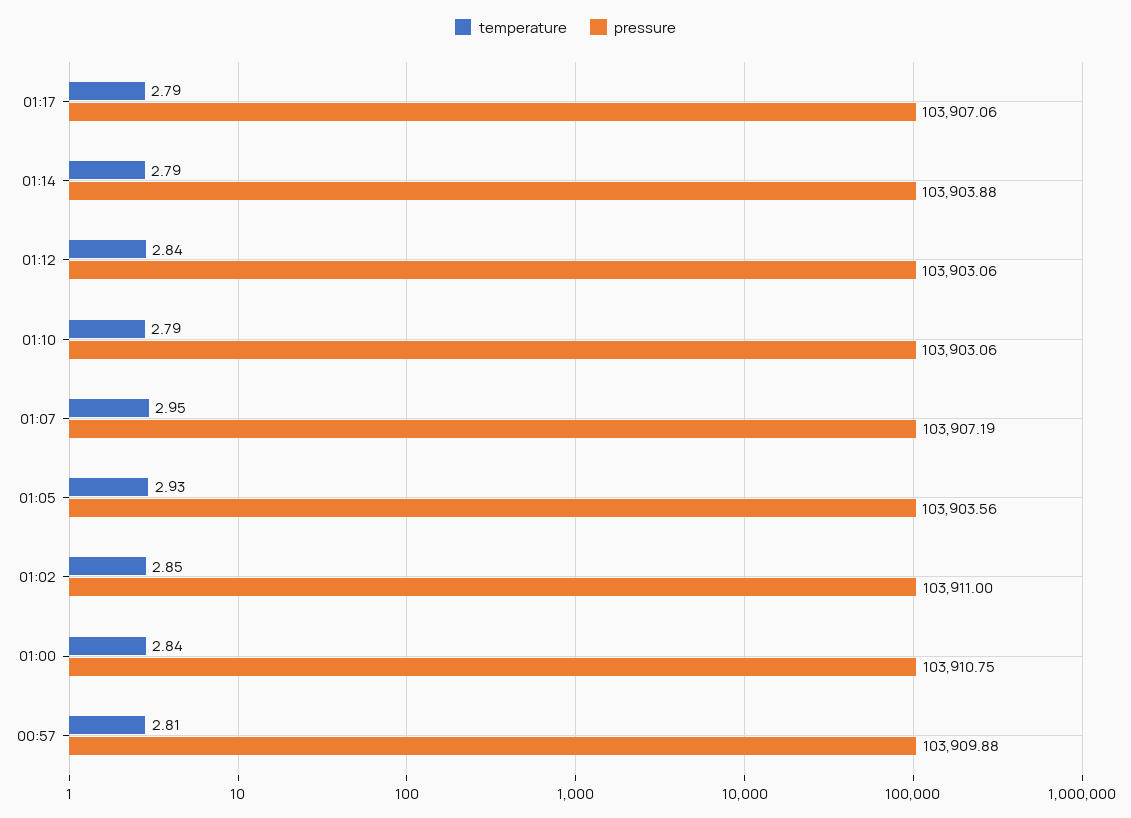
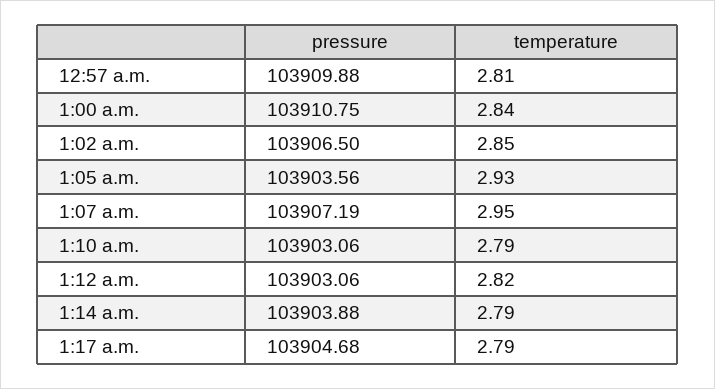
  {
    "temperature": {
      "01:17": 2.79,
      "01:14": 2.79,
-     "01:12": 2.84,
+     "01:12": 2.82,
      "01:10": 2.79,
      "01:07": 2.95,
      "01:05": 2.93,
      "01:02": 2.85,
      "01:00": 2.84,
      "00:57": 2.81
    },
    "pressure": {
-     "01:17": 103907.06,
+     "01:17": 103904.68,
      "01:14": 103903.88,
      "01:12": 103903.06,
      "01:10": 103903.06,
      "01:07": 103907.19,
      "01:05": 103903.56,
-     "01:02": 103911,
+     "01:02": 103906.5,
      "01:00": 103910.75,
      "00:57": 103909.88
    }
  }

